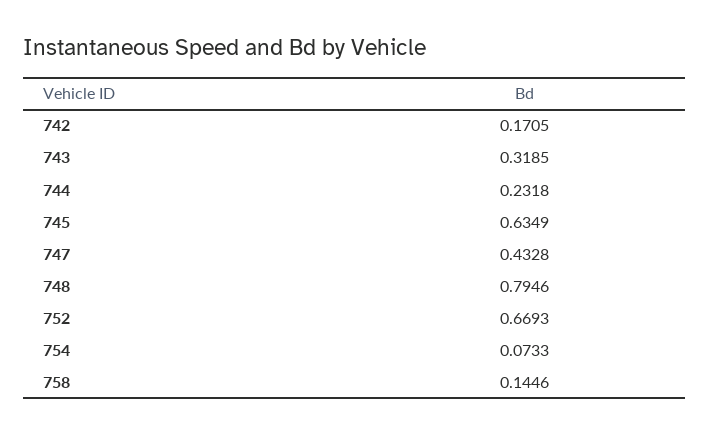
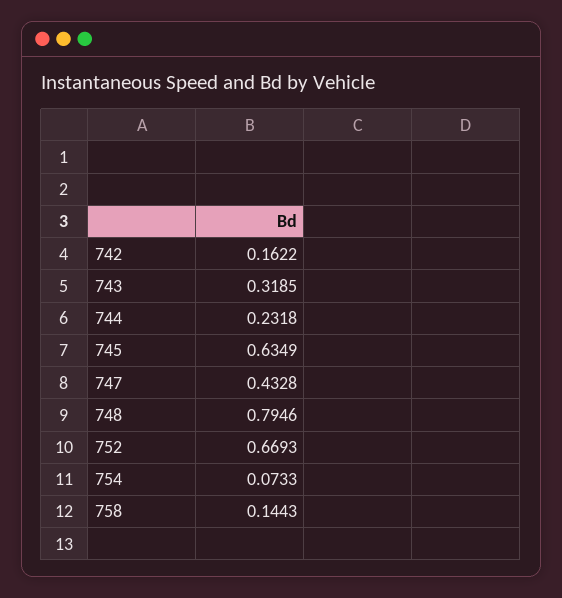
  {
-   "742": 0.1705,
+   "742": 0.1622,
    "743": 0.3185,
    "744": 0.2318,
    "745": 0.6349,
    "747": 0.4328,
    "748": 0.7946,
    "752": 0.6693,
    "754": 0.0733,
-   "758": 0.1446
+   "758": 0.1443
  }

